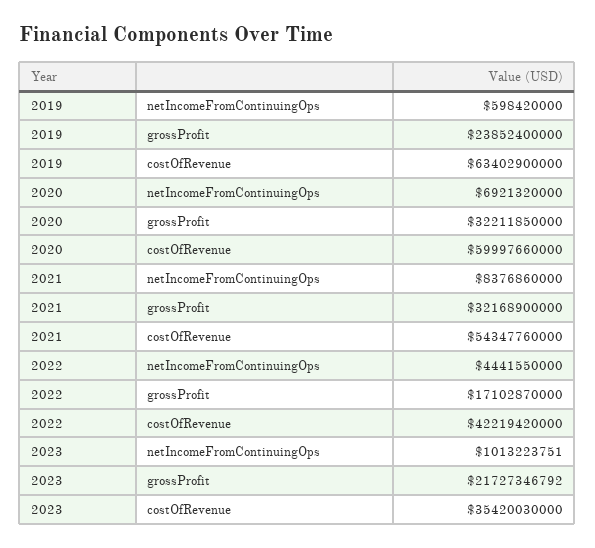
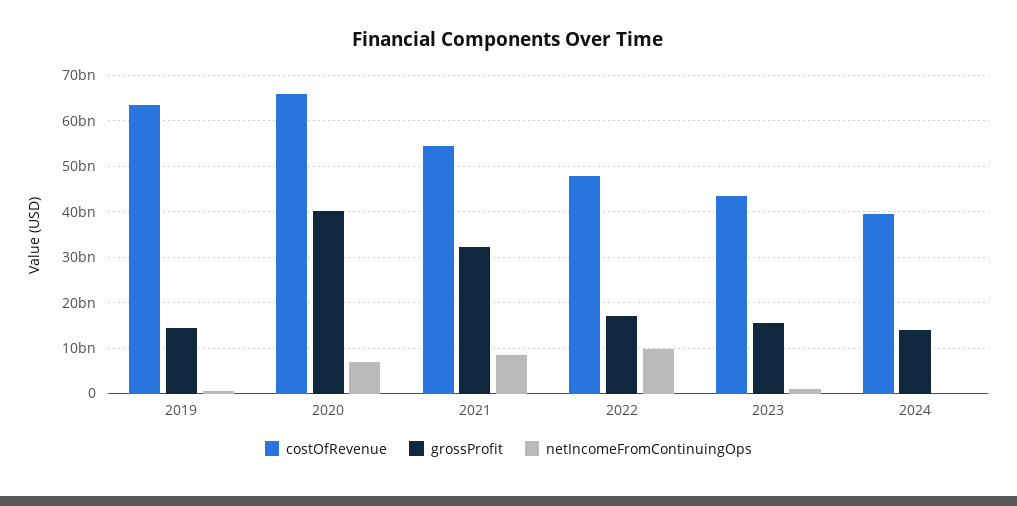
  {
    "netIncomeFromContinuingOps": {
      "2019": 598420000,
      "2020": 6921320000,
      "2021": 8376860000,
-     "2022": 4441550000,
+     "2022": 10000000000,
-     "2023": 1013223751
+     "2023": 1013223751,
+     "2024": 0
    },
    "grossProfit": {
-     "2019": 23852400000,
+     "2019": 14000000000,
-     "2020": 32211850000,
+     "2020": 40000000000,
      "2021": 32168900000,
      "2022": 17102870000,
-     "2023": 21727346792
+     "2023": 16000000000,
+     "2024": 14000000000
    },
    "costOfRevenue": {
      "2019": 63402900000,
-     "2020": 59997660000,
+     "2020": 66000000000,
      "2021": 54347760000,
-     "2022": 42219420000,
+     "2022": 48000000000,
-     "2023": 35420030000
+     "2023": 44000000000,
+     "2024": 40000000000
    }
  }

